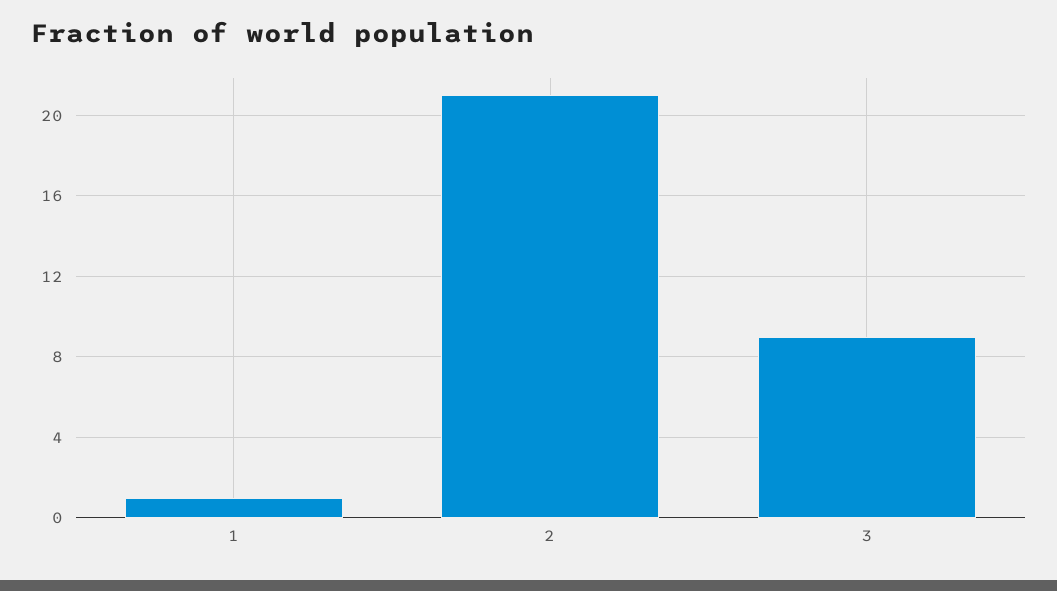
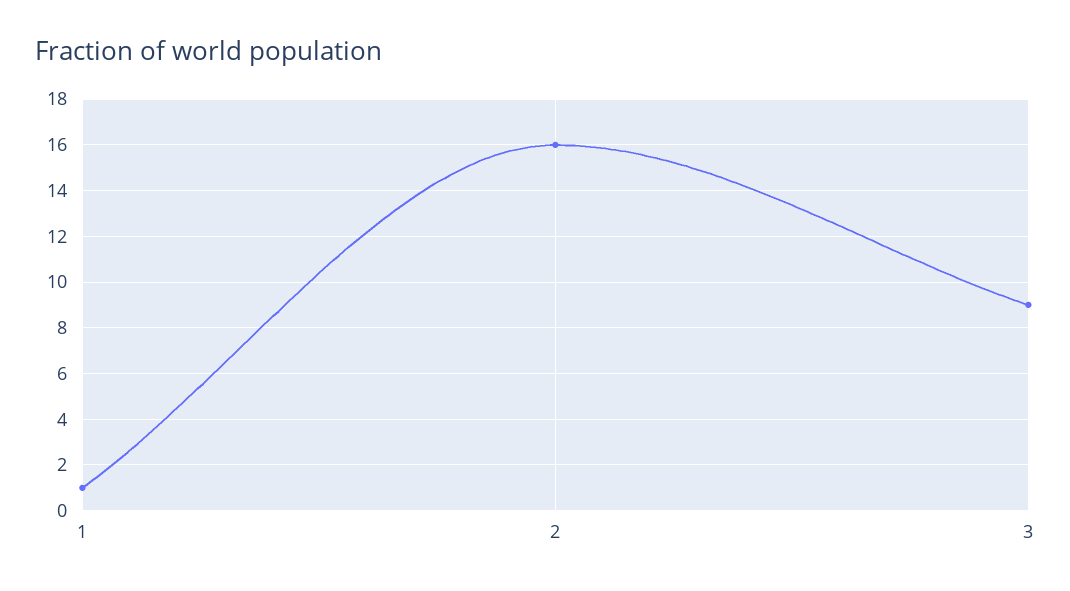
  {
    "1": 1,
-   "2": 21,
+   "2": 16,
    "3": 9
  }

